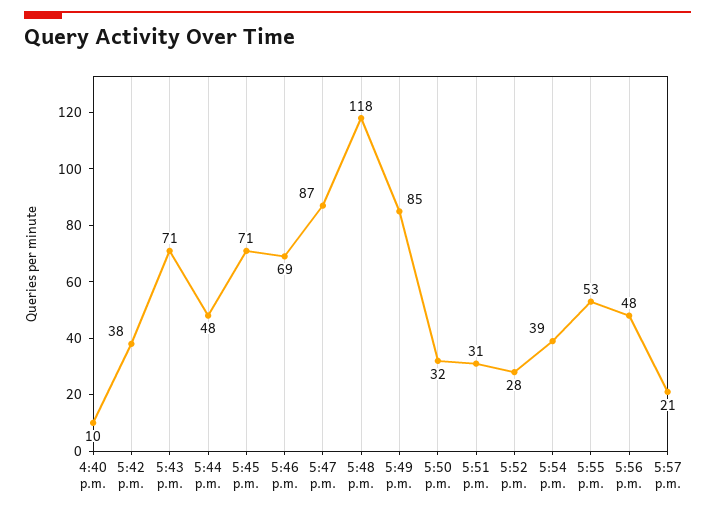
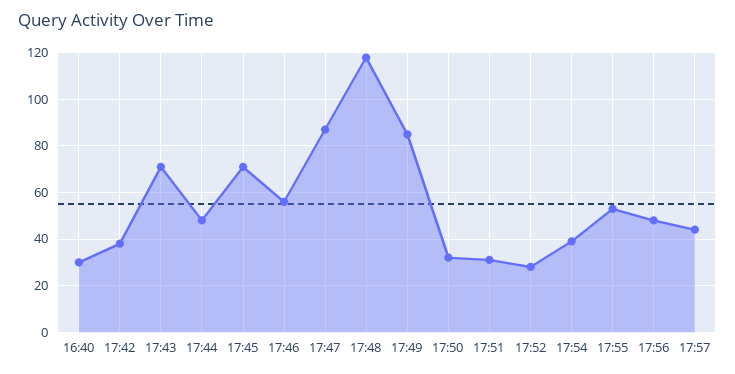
  {
-   "4:40 p.m.": 10,
+   "4:40 p.m.": 30,
    "5:42 p.m.": 38,
    "5:43 p.m.": 71,
    "5:44 p.m.": 48,
    "5:45 p.m.": 71,
-   "5:46 p.m.": 69,
+   "5:46 p.m.": 55,
    "5:47 p.m.": 87,
    "5:48 p.m.": 118,
    "5:49 p.m.": 85,
    "5:50 p.m.": 32,
    "5:51 p.m.": 31,
    "5:52 p.m.": 28,
    "5:54 p.m.": 39,
    "5:55 p.m.": 53,
    "5:56 p.m.": 48,
-   "5:57 p.m.": 21
+   "5:57 p.m.": 45
  }

